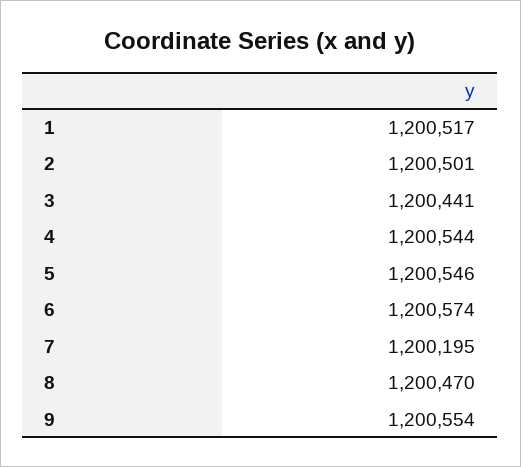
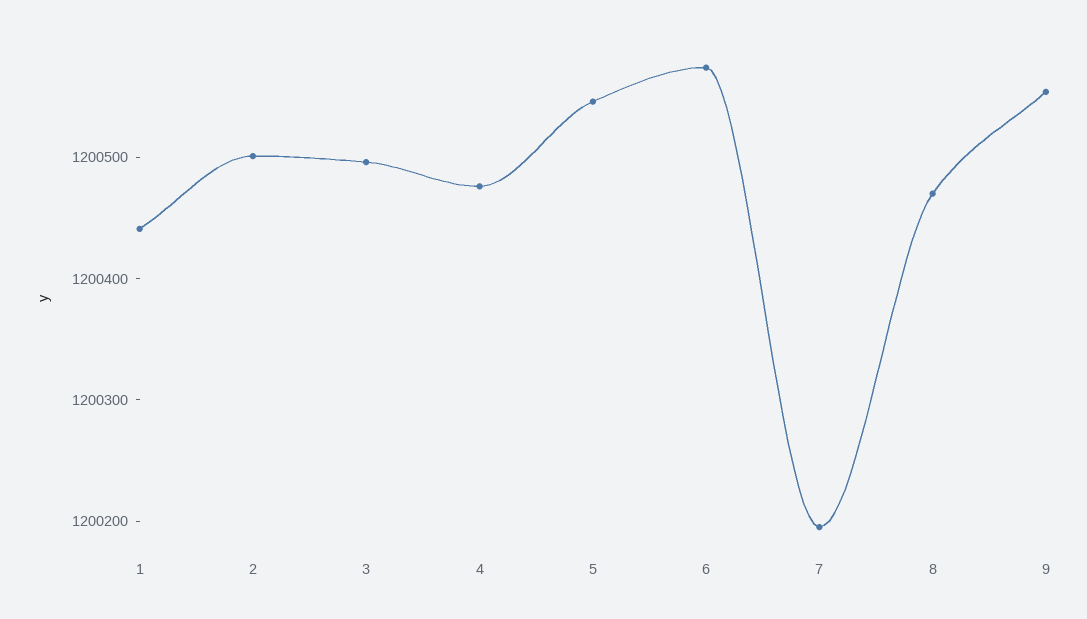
  {
-   "1": 1200517,
+   "1": 1200440,
    "2": 1200501,
-   "3": 1200441,
+   "3": 1200500,
-   "4": 1200544,
+   "4": 1200480,
    "5": 1200546,
    "6": 1200574,
    "7": 1200195,
    "8": 1200470,
    "9": 1200554
  }

